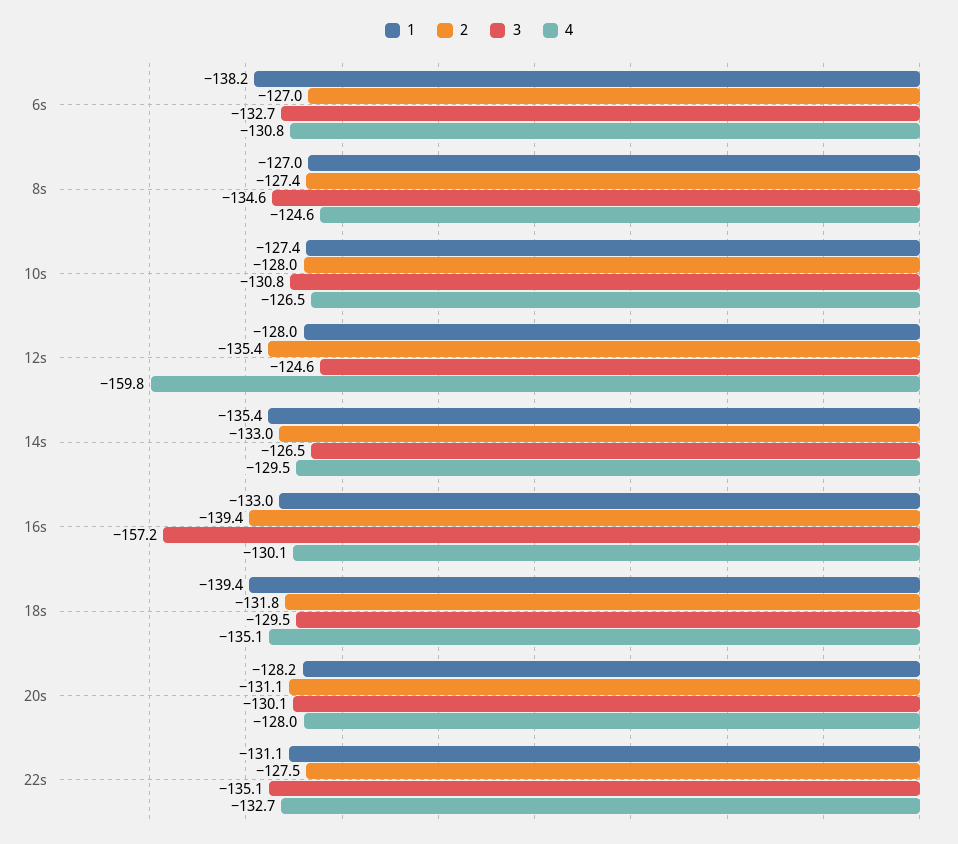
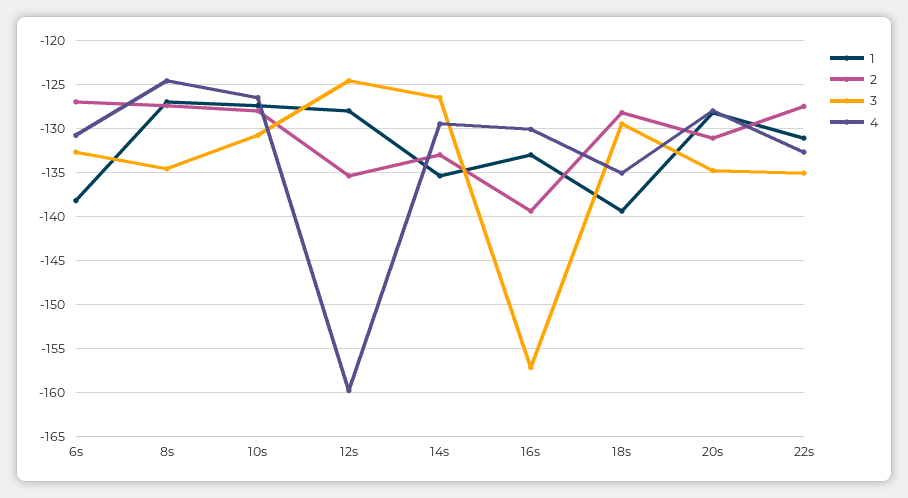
  {
    "1": {
      "6s": -138.2,
      "8s": -127,
      "10s": -127.4,
      "12s": -128,
      "14s": -135.4,
      "16s": -133,
      "18s": -139.4,
      "20s": -128.2,
      "22s": -131.1
    },
    "2": {
      "6s": -127,
      "8s": -127.4,
      "10s": -128,
      "12s": -135.4,
      "14s": -133,
      "16s": -139.4,
-     "18s": -131.8,
+     "18s": -128,
      "20s": -131.1,
      "22s": -127.5
    },
    "3": {
      "6s": -132.7,
      "8s": -134.6,
      "10s": -130.8,
      "12s": -124.6,
      "14s": -126.5,
      "16s": -157.2,
      "18s": -129.5,
-     "20s": -130.1,
+     "20s": -135,
      "22s": -135.1
    },
    "4": {
      "6s": -130.8,
      "8s": -124.6,
      "10s": -126.5,
      "12s": -159.8,
      "14s": -129.5,
      "16s": -130.1,
      "18s": -135.1,
      "20s": -128,
      "22s": -132.7
    }
  }

